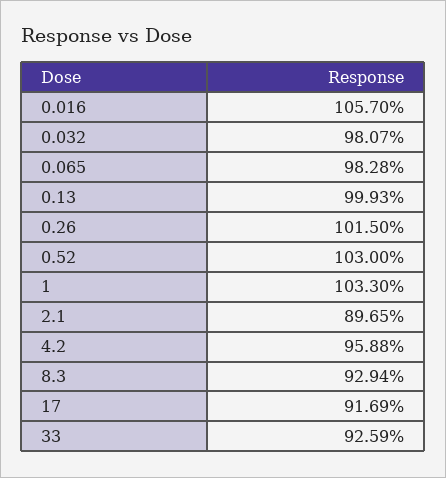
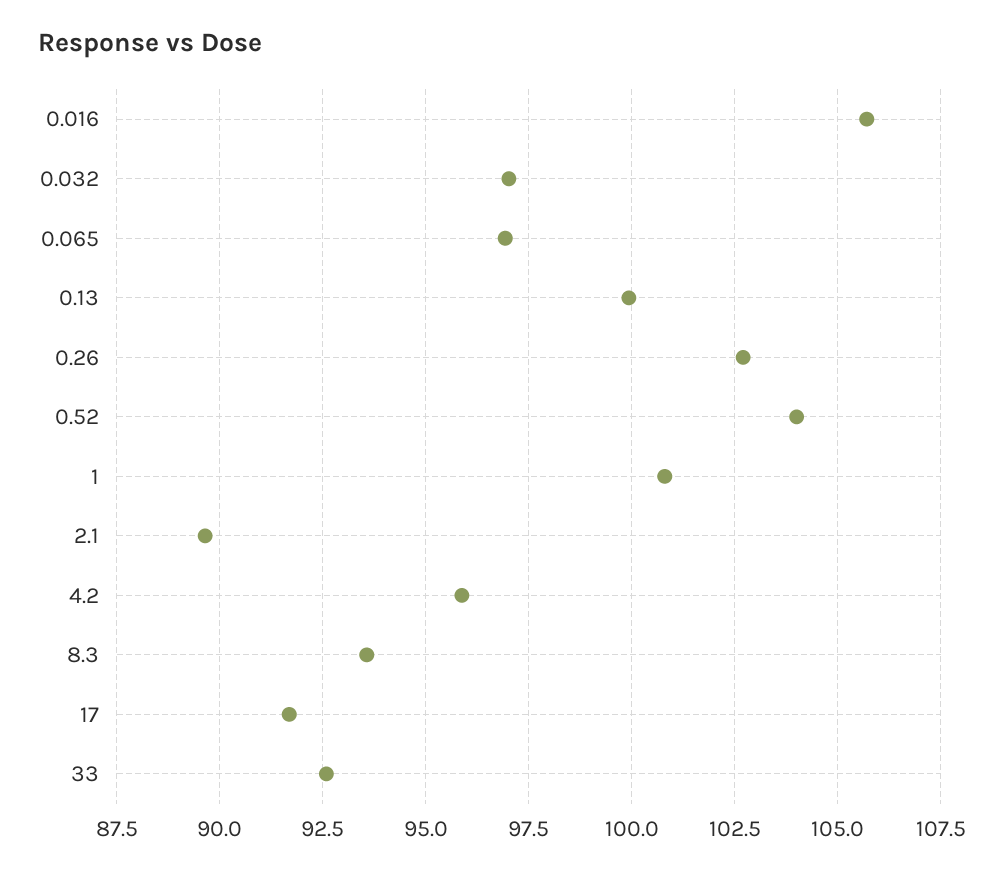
  {
    "0.016": 105.7,
-   "0.032": 98.07,
+   "0.032": 97,
-   "0.065": 98.28,
+   "0.065": 97,
    "0.13": 99.93,
-   "0.26": 101.5,
+   "0.26": 102.75,
-   "0.52": 103,
+   "0.52": 104,
-   "1": 103.3,
+   "1": 100.75,
    "2.1": 89.65,
    "4.2": 95.88,
-   "8.3": 92.94,
+   "8.3": 93.5,
    "17": 91.69,
    "33": 92.59
  }

